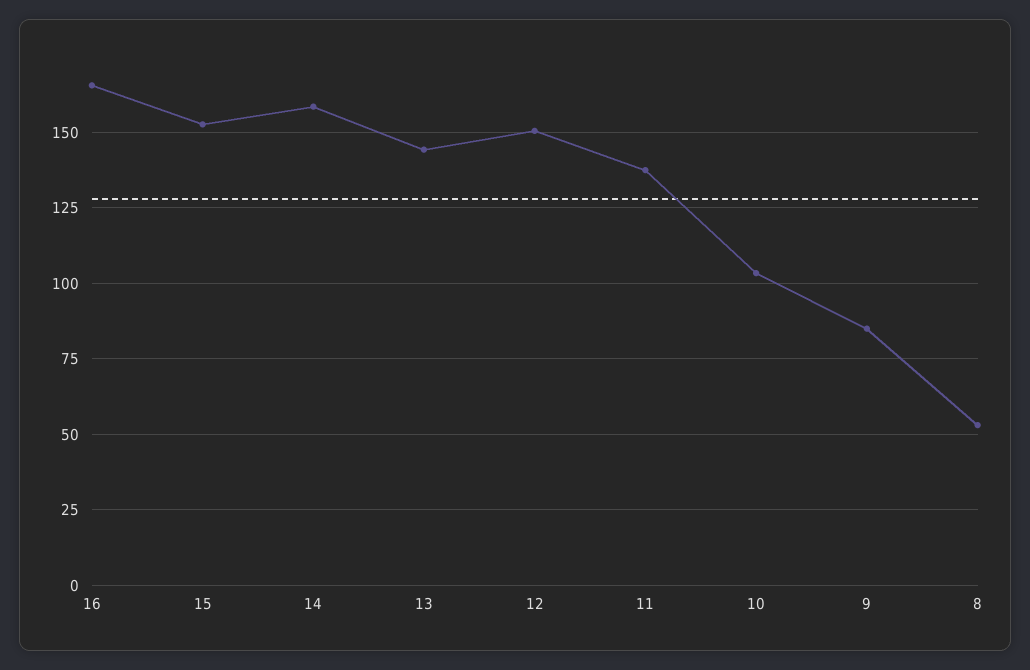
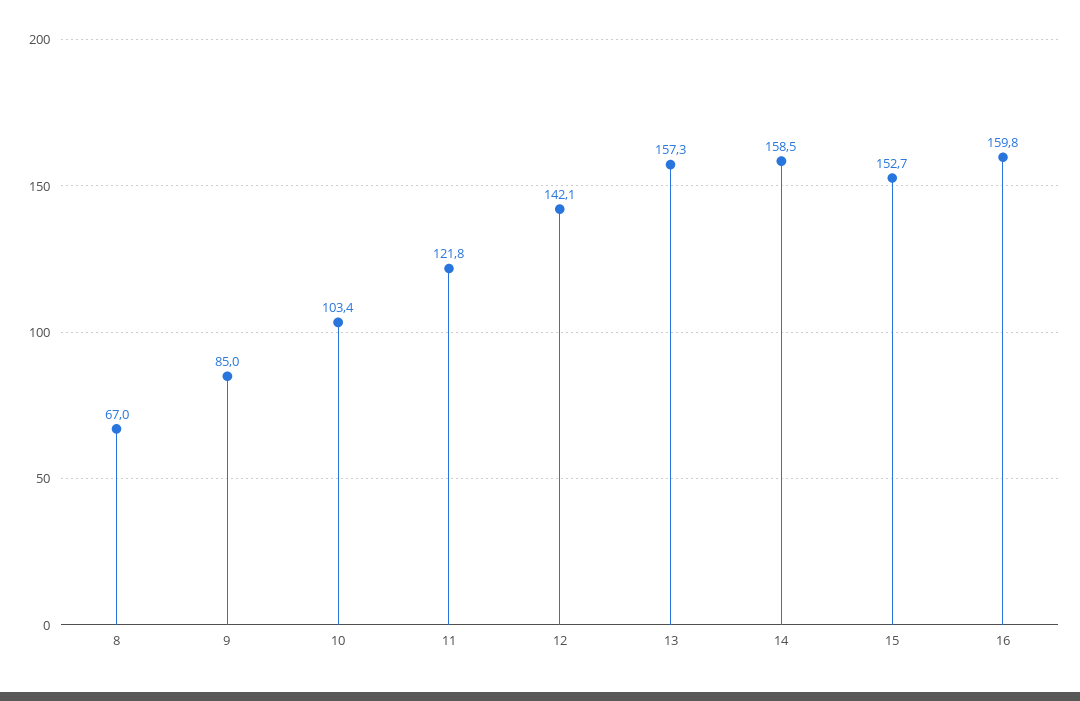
  {
-   "16": 165,
+   "16": 159.8,
    "15": 152.7,
    "14": 158.5,
-   "13": 145,
+   "13": 157.3,
-   "12": 150,
+   "12": 142.1,
-   "11": 137.5,
+   "11": 121.8,
    "10": 103.4,
    "9": 85,
-   "8": 52.5
+   "8": 67
  }

